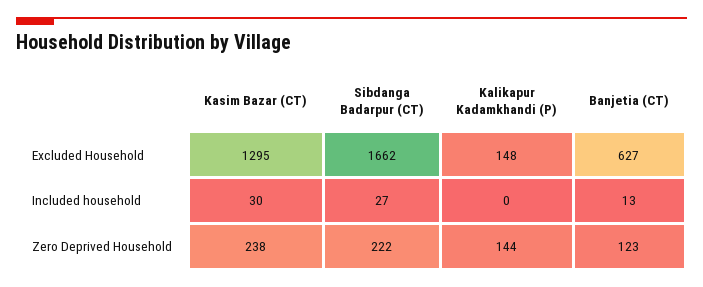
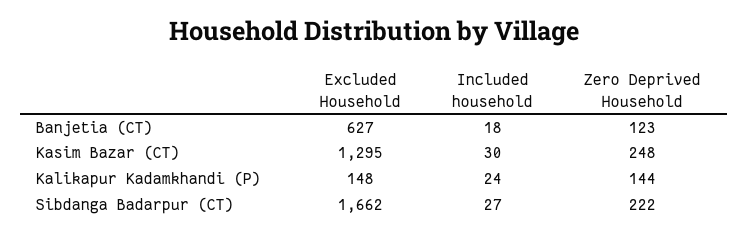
  {
    "Kasim Bazar (CT)": {
      "Excluded Household": 1295,
      "Included household": 30,
-     "Zero Deprived Household": 238
+     "Zero Deprived Household": 248
    },
    "Sibdanga Badarpur (CT)": {
      "Excluded Household": 1662,
      "Included household": 27,
      "Zero Deprived Household": 222
    },
    "Kalikapur Kadamkhandi (P)": {
      "Excluded Household": 148,
-     "Included household": 0,
+     "Included household": 24,
      "Zero Deprived Household": 144
    },
    "Banjetia (CT)": {
      "Excluded Household": 627,
-     "Included household": 13,
+     "Included household": 18,
      "Zero Deprived Household": 123
    }
  }

